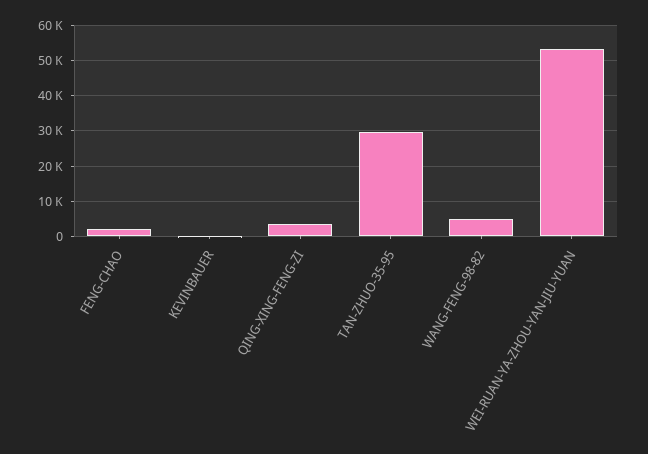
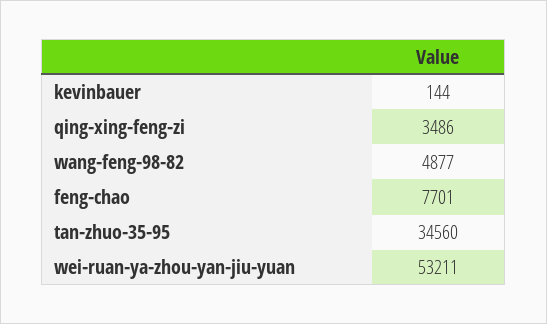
  {
-   "FENG-CHAO": 2000,
+   "FENG-CHAO": 7701,
    "KEVINBAUER": 144,
    "QING-XING-FENG-ZI": 3486,
-   "TAN-ZHUO-35-95": 30000,
+   "TAN-ZHUO-35-95": 34560,
    "WANG-FENG-98-82": 4877,
    "WEI-RUAN-YA-ZHOU-YAN-JIU-YUAN": 53211
  }

